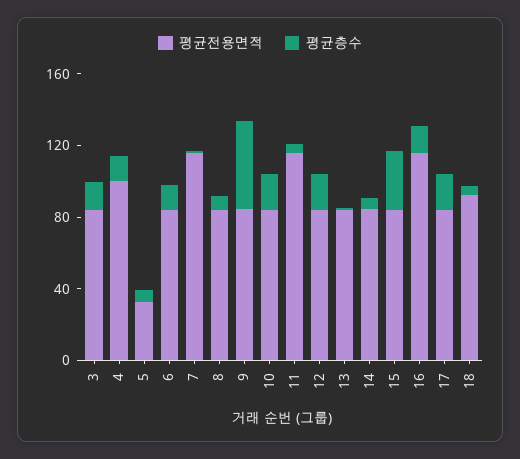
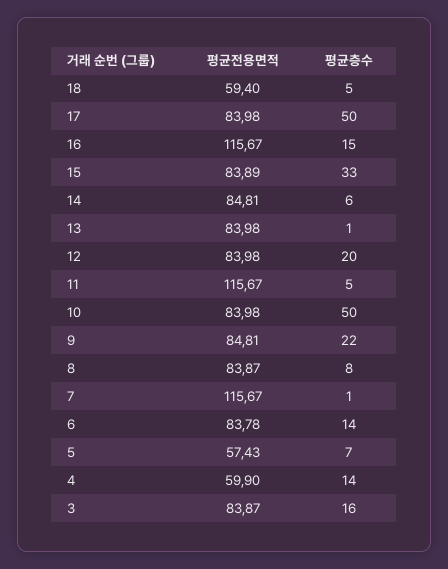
  {
    "평균전용면적": {
      "3": 83.87,
-     "4": 100,
+     "4": 59.9,
-     "5": 30,
+     "5": 57.43,
      "6": 83.78,
      "7": 115.67,
      "8": 83.87,
      "9": 84.81,
      "10": 83.98,
      "11": 115.67,
      "12": 83.98,
      "13": 83.98,
      "14": 84.81,
      "15": 83.89,
      "16": 115.67,
      "17": 83.98,
-     "18": 90
+     "18": 59.4
    },
    "평균층수": {
      "3": 16,
      "4": 14,
      "5": 7,
      "6": 14,
      "7": 1,
      "8": 8,
-     "9": 50,
+     "9": 22,
-     "10": 20,
+     "10": 50,
      "11": 5,
      "12": 20,
      "13": 1,
      "14": 6,
      "15": 33,
      "16": 15,
-     "17": 20,
+     "17": 50,
      "18": 5
    }
  }

